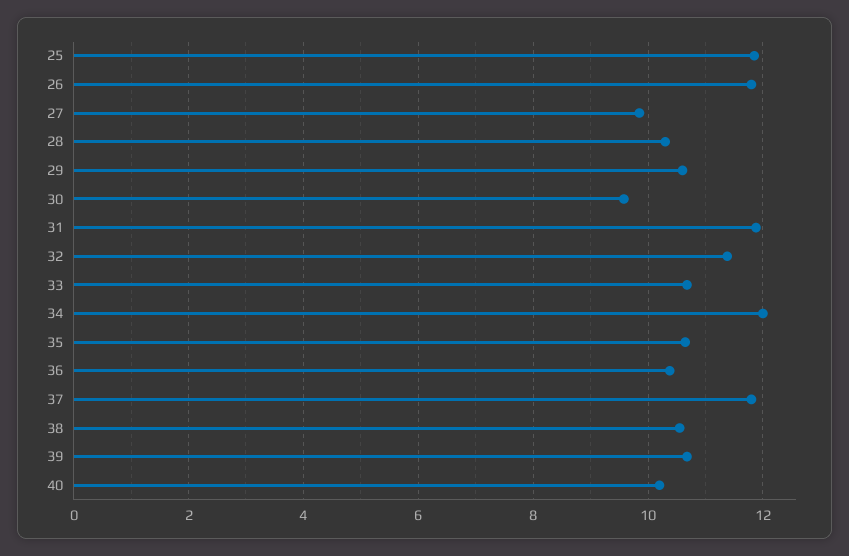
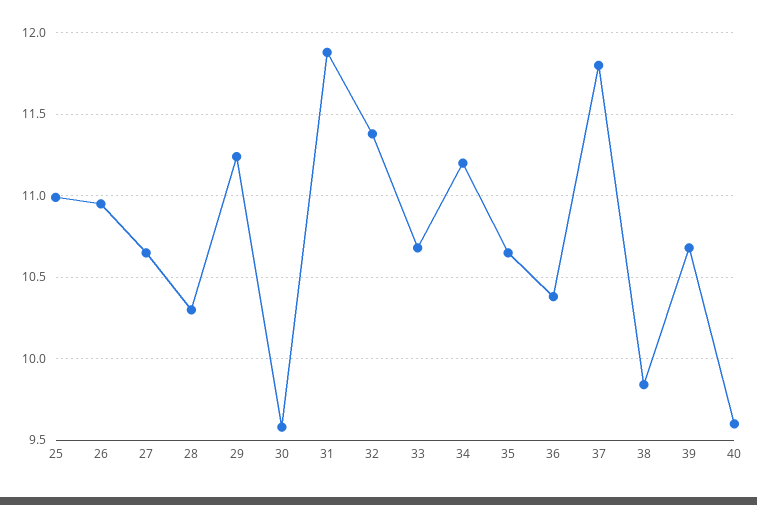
  {
-   "25": 11.8,
+   "25": 11,
-   "26": 11.8,
+   "26": 10.95,
-   "27": 9.8,
+   "27": 10.65,
    "28": 10.3,
-   "29": 10.6,
+   "29": 11.25,
    "30": 9.6,
    "31": 11.9,
    "32": 11.4,
    "33": 10.7,
-   "34": 12,
+   "34": 11.2,
    "35": 10.65,
    "36": 10.4,
    "37": 11.8,
-   "38": 10.6,
+   "38": 9.85,
    "39": 10.7,
-   "40": 10.2
+   "40": 9.6
  }

